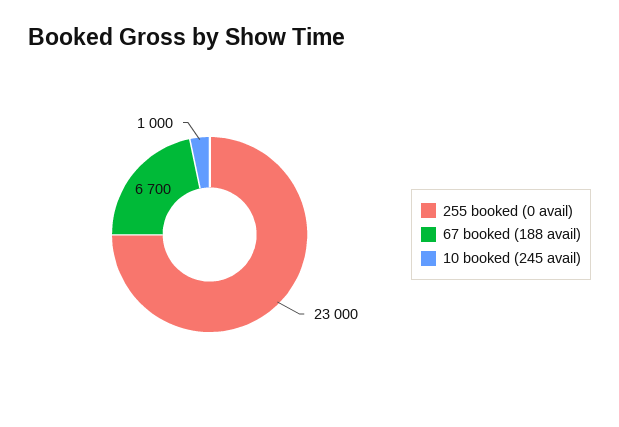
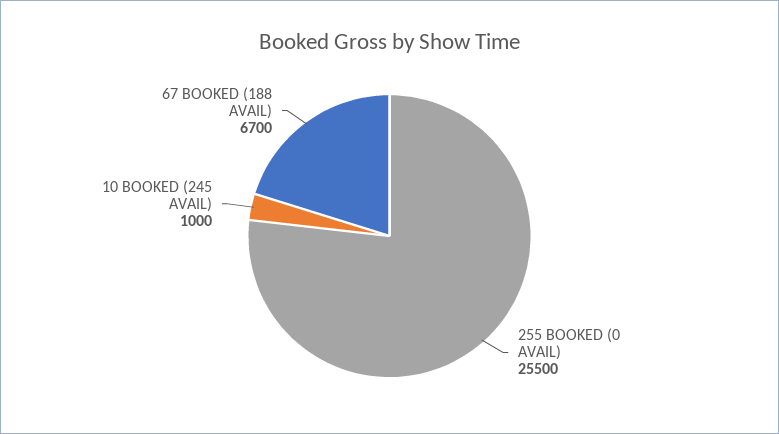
  {
-   "255 booked (0 avail)": 23000,
+   "255 booked (0 avail)": 25500,
    "67 booked (188 avail)": 6700,
    "10 booked (245 avail)": 1000
  }

